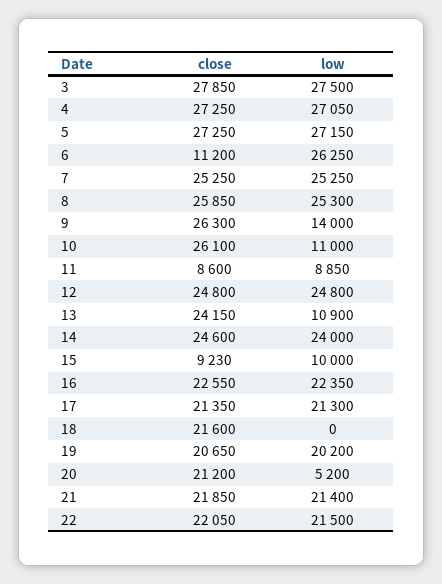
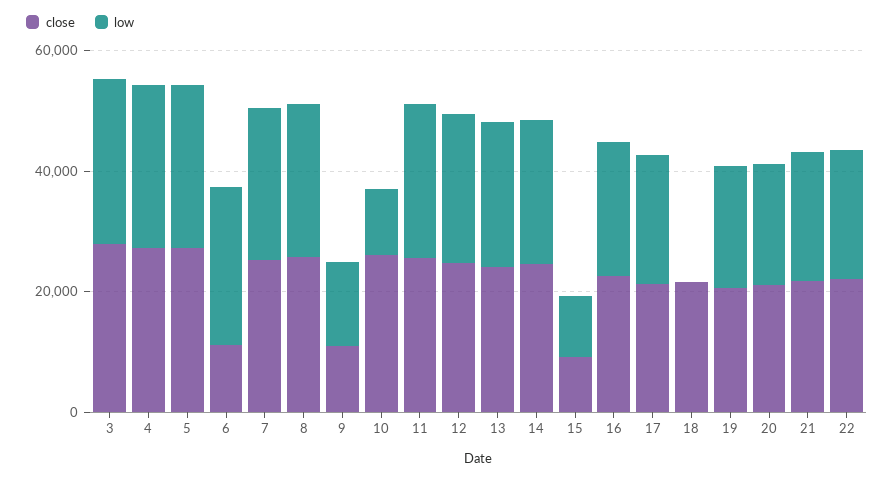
  {
    "close": {
      "3": 27850,
      "4": 27250,
      "5": 27250,
      "6": 11200,
      "7": 25250,
      "8": 25850,
-     "9": 26300,
+     "9": 10000,
      "10": 26100,
-     "11": 8600,
+     "11": 25000,
      "12": 24800,
      "13": 24150,
      "14": 24600,
      "15": 9230,
      "16": 22550,
      "17": 21350,
      "18": 21600,
      "19": 20650,
      "20": 21200,
      "21": 21850,
      "22": 22050
    },
    "low": {
      "3": 27500,
      "4": 27050,
      "5": 27150,
      "6": 26250,
      "7": 25250,
      "8": 25300,
      "9": 14000,
      "10": 11000,
-     "11": 8850,
+     "11": 25000,
      "12": 24800,
-     "13": 10900,
+     "13": 25000,
      "14": 24000,
      "15": 10000,
      "16": 22350,
      "17": 21300,
      "18": 0,
      "19": 20200,
-     "20": 5200,
+     "20": 20000,
      "21": 21400,
      "22": 21500
    }
  }

